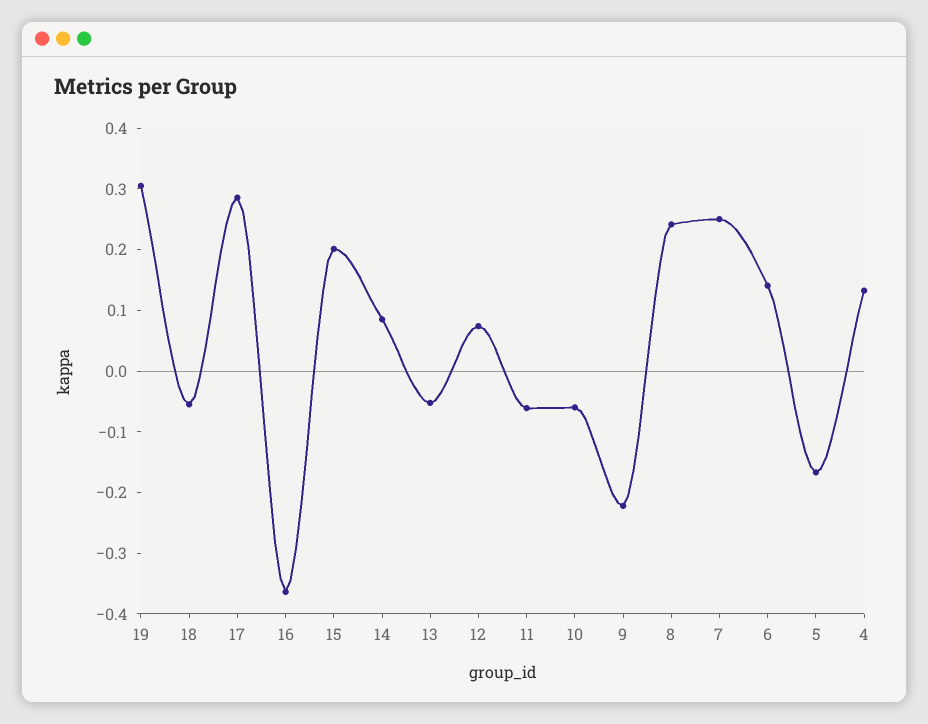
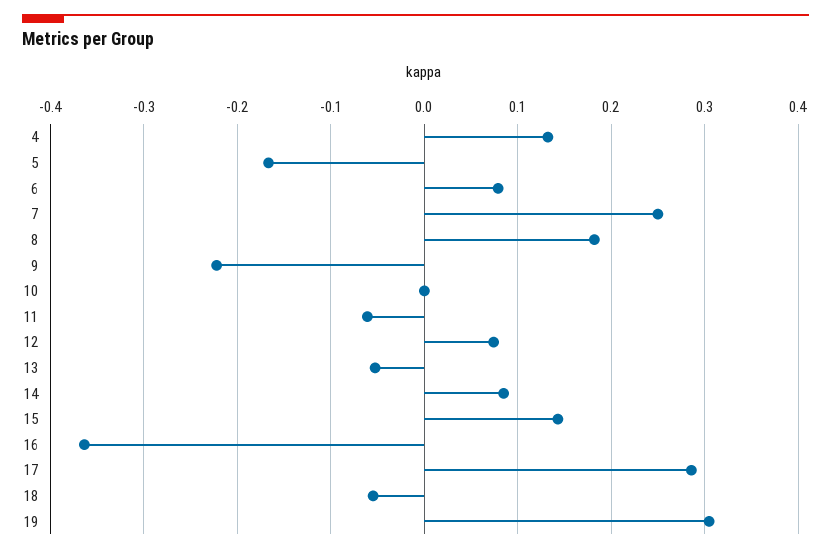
  {
    "19": 0.3,
    "18": -0.05,
    "17": 0.29,
    "16": -0.36,
-   "15": 0.2,
+   "15": 0.14,
    "14": 0.09,
    "13": -0.05,
    "12": 0.07,
    "11": -0.06,
-   "10": -0.06,
+   "10": 0,
    "9": -0.22,
-   "8": 0.24,
+   "8": 0.18,
    "7": 0.25,
-   "6": 0.14,
+   "6": 0.08,
    "5": -0.17,
    "4": 0.13
  }

